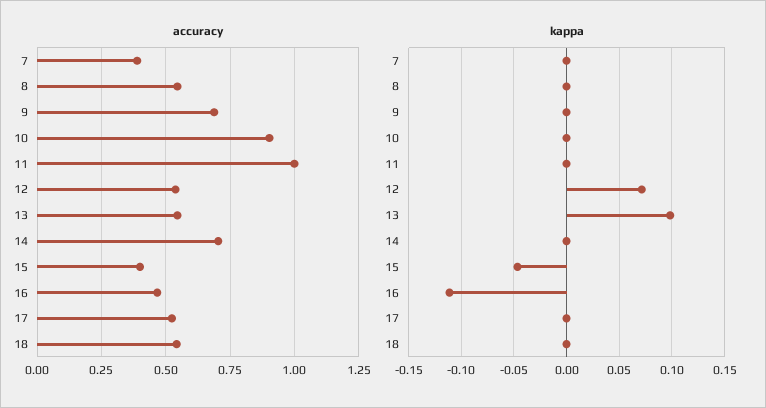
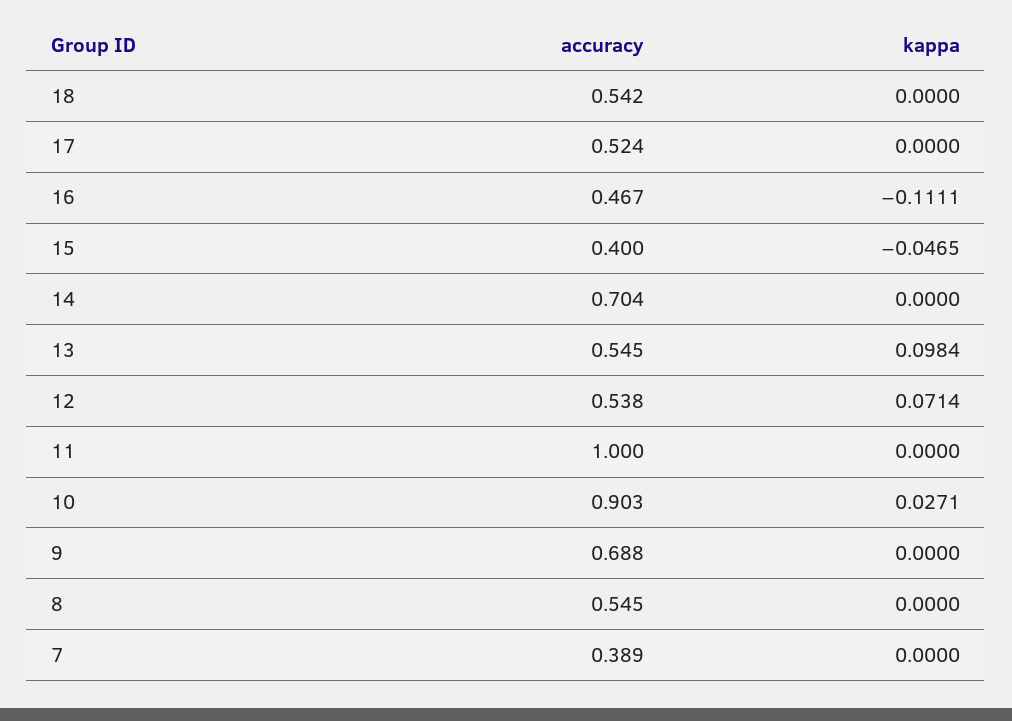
  {
    "accuracy": {
      "7": 0.389,
      "8": 0.545,
      "9": 0.688,
      "10": 0.903,
      "11": 1,
      "12": 0.538,
      "13": 0.545,
      "14": 0.704,
      "15": 0.4,
      "16": 0.467,
      "17": 0.524,
      "18": 0.542
    },
    "kappa": {
      "7": 0,
      "8": 0,
      "9": 0,
-     "10": 0,
+     "10": 0.0271,
      "11": 0,
      "12": 0.0714,
      "13": 0.0984,
      "14": 0,
      "15": -0.0465,
      "16": -0.1111,
      "17": 0,
      "18": 0
    }
  }

